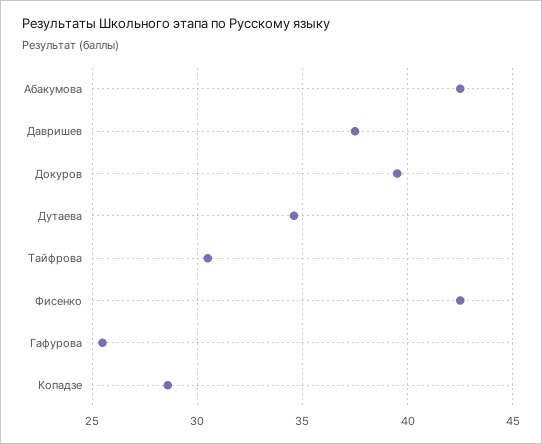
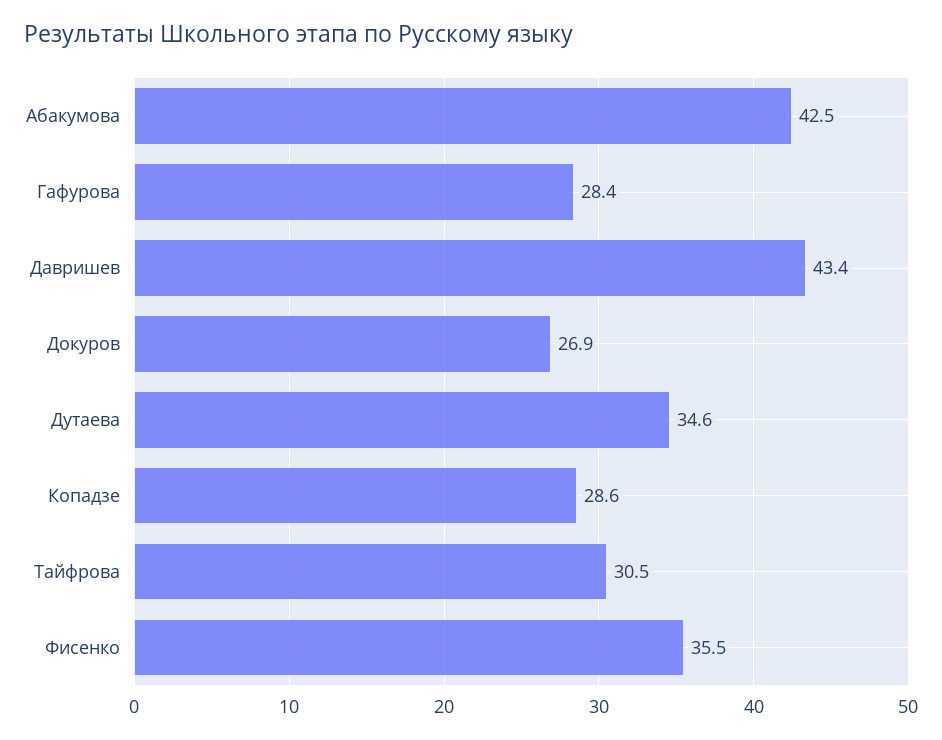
  {
    "Абакумова": 42.5,
-   "Давришев": 37.5,
+   "Давришев": 43.4,
-   "Докуров": 39.5,
+   "Докуров": 26.9,
    "Дутаева": 34.6,
    "Тайфрова": 30.5,
-   "Фисенко": 42.5,
+   "Фисенко": 35.5,
-   "Гафурова": 25.5,
+   "Гафурова": 28.4,
    "Копадзе": 28.6
  }

